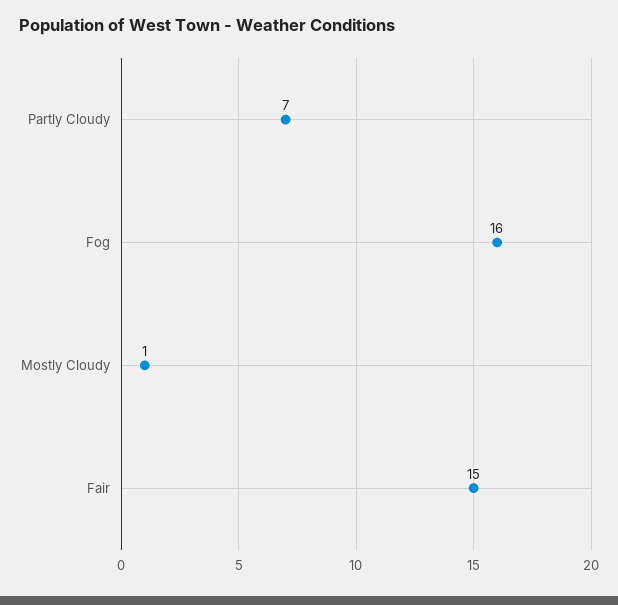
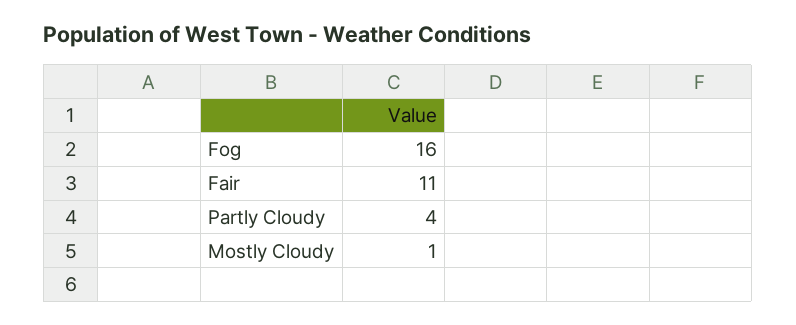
  {
-   "Partly Cloudy": 7,
+   "Partly Cloudy": 4,
    "Fog": 16,
    "Mostly Cloudy": 1,
-   "Fair": 15
+   "Fair": 11
  }

